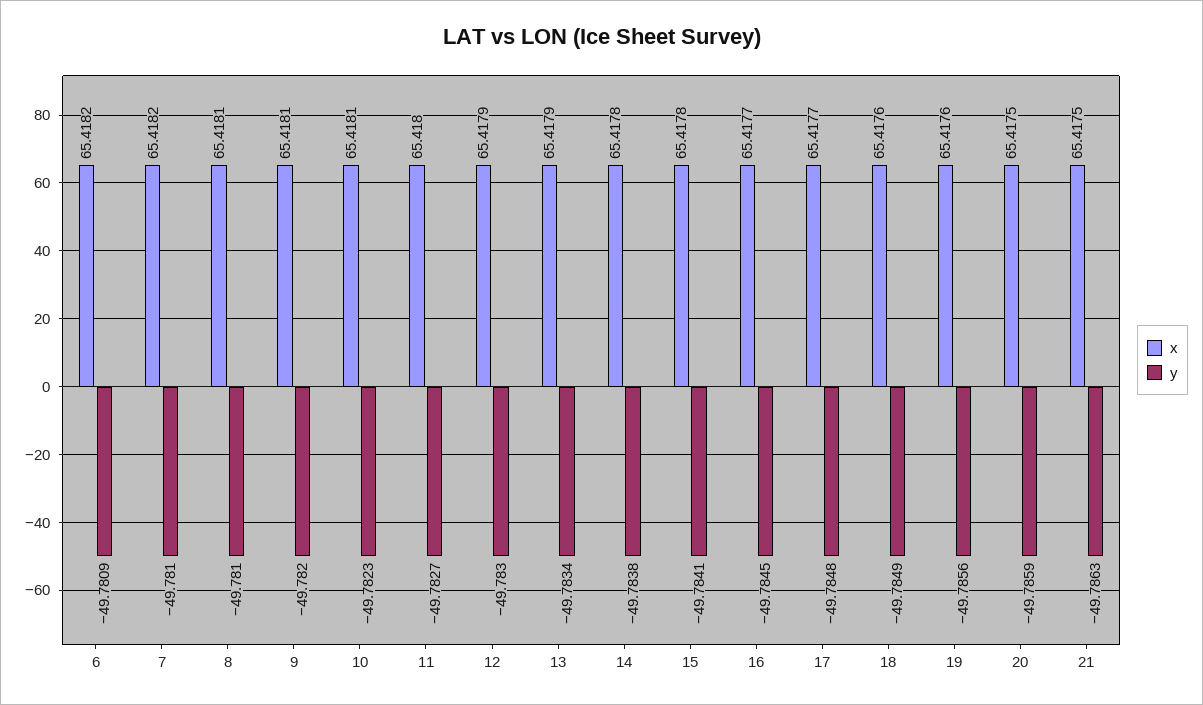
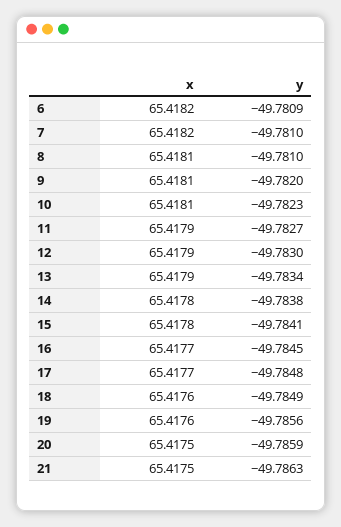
  {
    "x": {
      "6": 65.4182,
      "7": 65.4182,
      "8": 65.4181,
      "9": 65.4181,
      "10": 65.4181,
-     "11": 65.418,
+     "11": 65.4179,
      "12": 65.4179,
      "13": 65.4179,
      "14": 65.4178,
      "15": 65.4178,
      "16": 65.4177,
      "17": 65.4177,
      "18": 65.4176,
      "19": 65.4176,
      "20": 65.4175,
      "21": 65.4175
    },
    "y": {
      "6": -49.7809,
      "7": -49.781,
      "8": -49.781,
      "9": -49.782,
      "10": -49.7823,
      "11": -49.7827,
      "12": -49.783,
      "13": -49.7834,
      "14": -49.7838,
      "15": -49.7841,
      "16": -49.7845,
      "17": -49.7848,
      "18": -49.7849,
      "19": -49.7856,
      "20": -49.7859,
      "21": -49.7863
    }
  }

